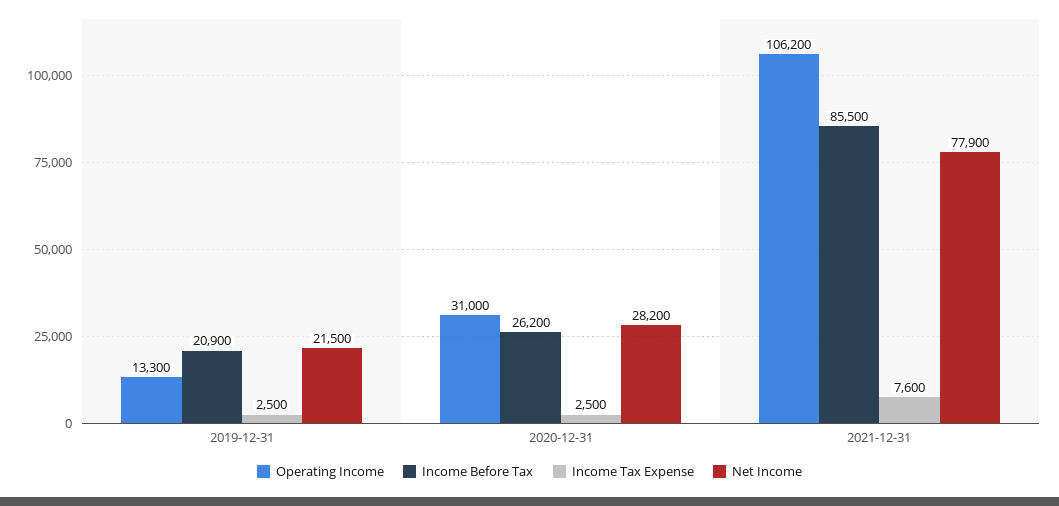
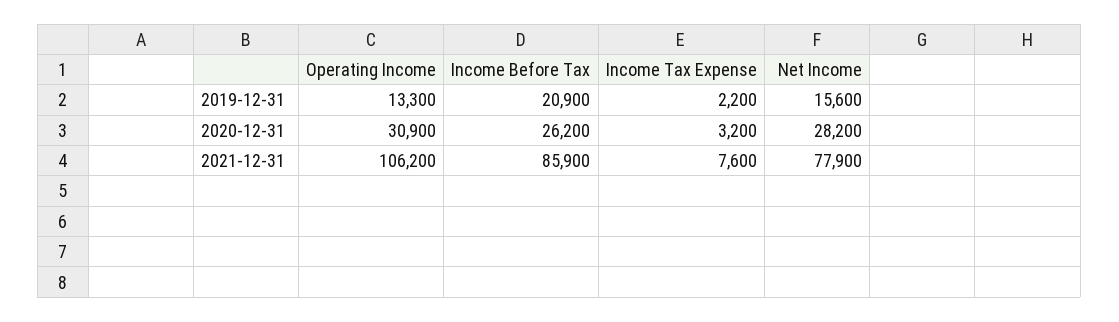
  {
    "Operating Income": {
      "2019-12-31": 13300,
-     "2020-12-31": 31000,
+     "2020-12-31": 30900,
      "2021-12-31": 106200
    },
    "Income Before Tax": {
      "2019-12-31": 20900,
      "2020-12-31": 26200,
-     "2021-12-31": 85500
+     "2021-12-31": 85900
    },
    "Income Tax Expense": {
-     "2019-12-31": 2500,
+     "2019-12-31": 2200,
-     "2020-12-31": 2500,
+     "2020-12-31": 3200,
      "2021-12-31": 7600
    },
    "Net Income": {
-     "2019-12-31": 21500,
+     "2019-12-31": 15600,
      "2020-12-31": 28200,
      "2021-12-31": 77900
    }
  }

